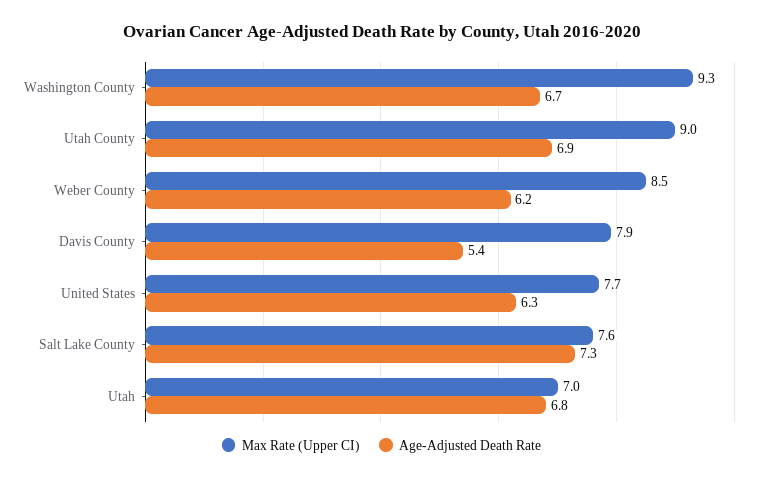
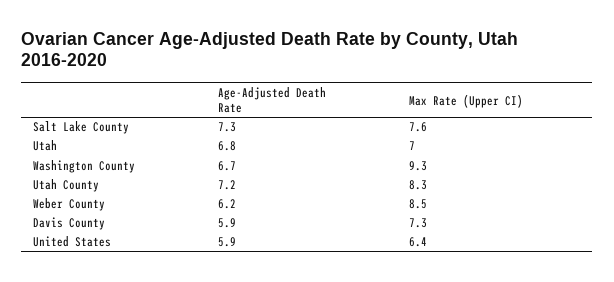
  {
    "Max Rate (Upper CI)": {
      "Washington County": 9.3,
-     "Utah County": 9,
+     "Utah County": 8.3,
      "Weber County": 8.5,
-     "Davis County": 7.9,
+     "Davis County": 7.3,
-     "United States": 7.7,
+     "United States": 6.4,
      "Salt Lake County": 7.6,
      "Utah": 7
    },
    "Age-Adjusted Death Rate": {
      "Washington County": 6.7,
-     "Utah County": 6.9,
+     "Utah County": 7.2,
      "Weber County": 6.2,
-     "Davis County": 5.4,
+     "Davis County": 5.9,
-     "United States": 6.3,
+     "United States": 5.9,
      "Salt Lake County": 7.3,
      "Utah": 6.8
    }
  }

